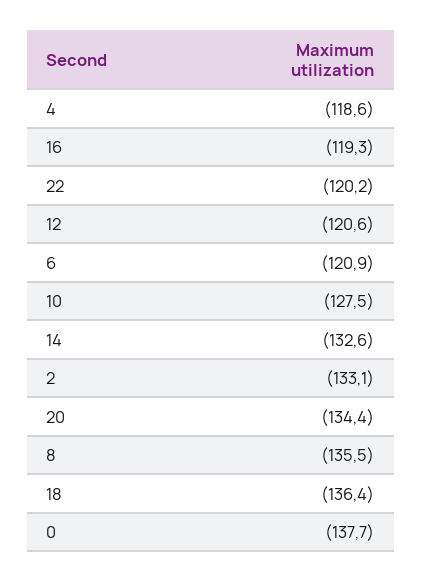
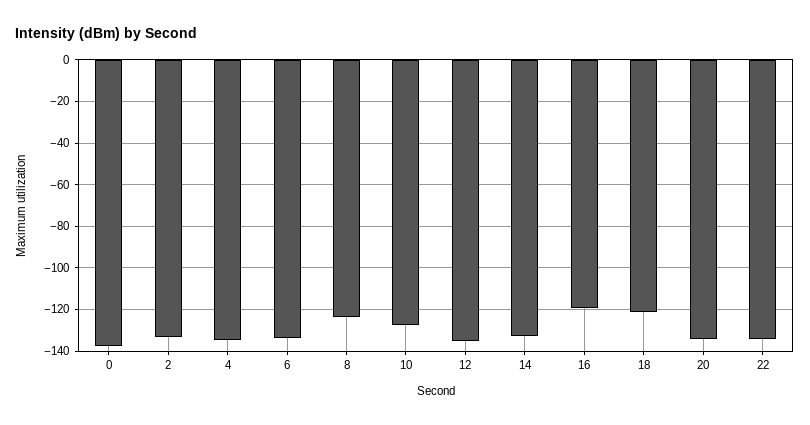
  {
-   "4": -118.6,
+   "4": -135,
    "16": -119.3,
-   "22": -120.2,
+   "22": -135,
-   "12": -120.6,
+   "12": -135,
-   "6": -120.9,
+   "6": -135,
    "10": -127.5,
    "14": -132.6,
    "2": -133.1,
    "20": -134.4,
-   "8": -135.5,
+   "8": -125,
-   "18": -136.4,
+   "18": -120,
    "0": -137.7
  }

